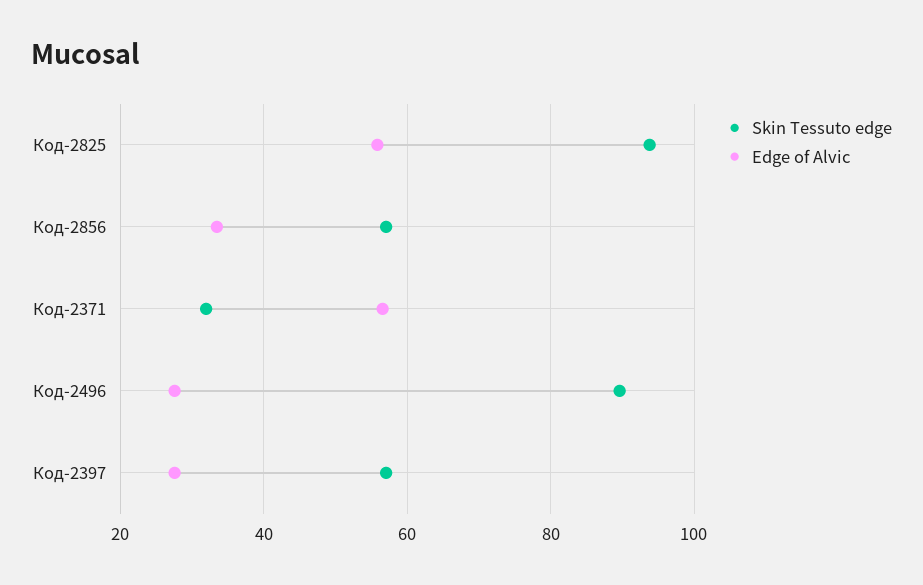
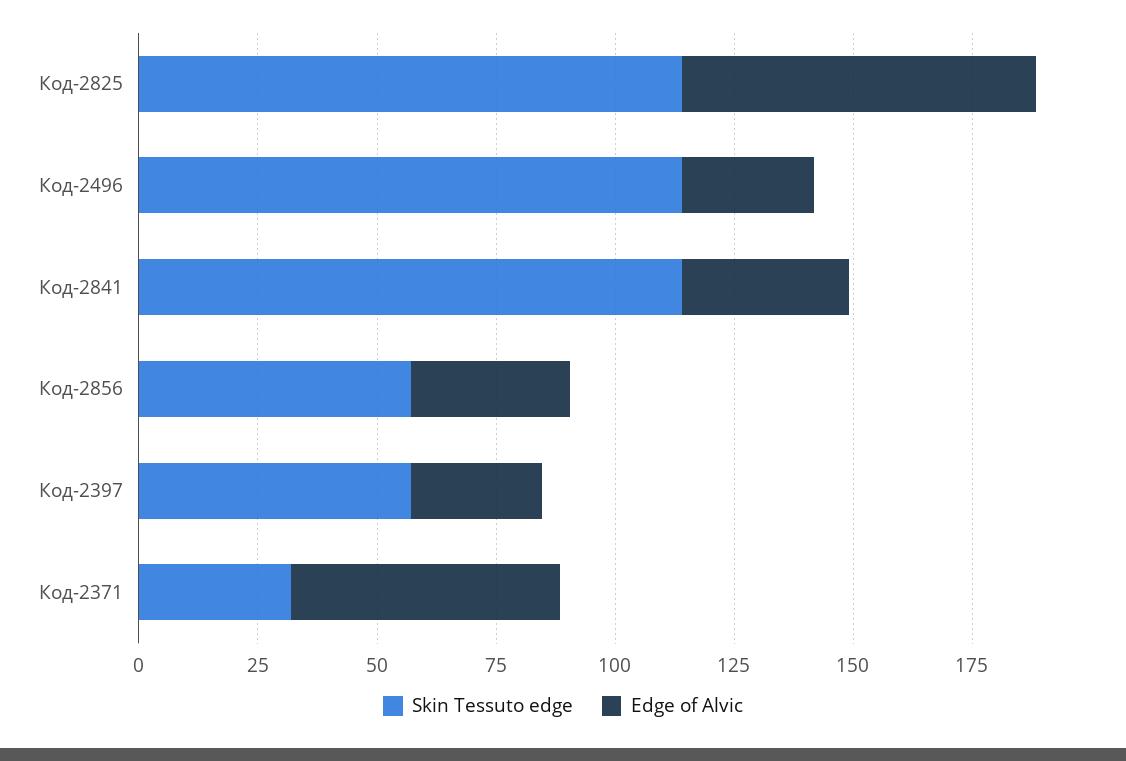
  {
    "Skin Tessuto edge": {
-     "Код-2825": 94,
+     "Код-2825": 115,
      "Код-2856": 58,
      "Код-2371": 32,
-     "Код-2496": 90,
+     "Код-2496": 115,
-     "Код-2397": 58
+     "Код-2397": 58,
+     "Код-2841": 115
    },
    "Edge of Alvic": {
-     "Код-2825": 56,
+     "Код-2825": 75,
      "Код-2856": 34,
      "Код-2371": 56,
      "Код-2496": 28,
-     "Код-2397": 28
+     "Код-2397": 28,
+     "Код-2841": 35
    }
  }

